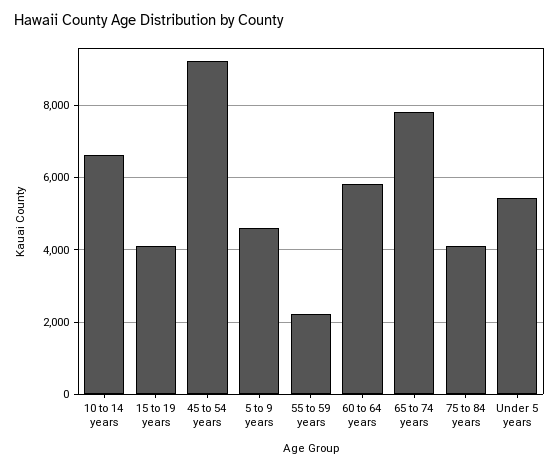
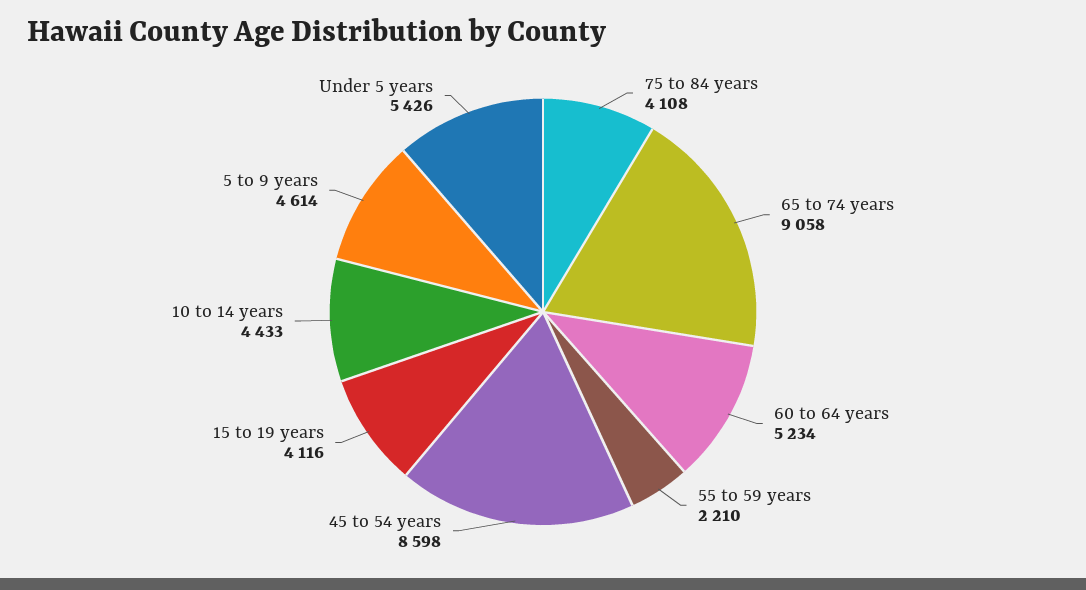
  {
-   "10 to 14 years": 6600,
+   "10 to 14 years": 4433,
    "15 to 19 years": 4116,
-   "45 to 54 years": 9200,
+   "45 to 54 years": 8598,
    "5 to 9 years": 4614,
    "55 to 59 years": 2210,
-   "60 to 64 years": 5800,
+   "60 to 64 years": 5234,
-   "65 to 74 years": 7800,
+   "65 to 74 years": 9058,
    "75 to 84 years": 4108,
    "Under 5 years": 5426
  }

